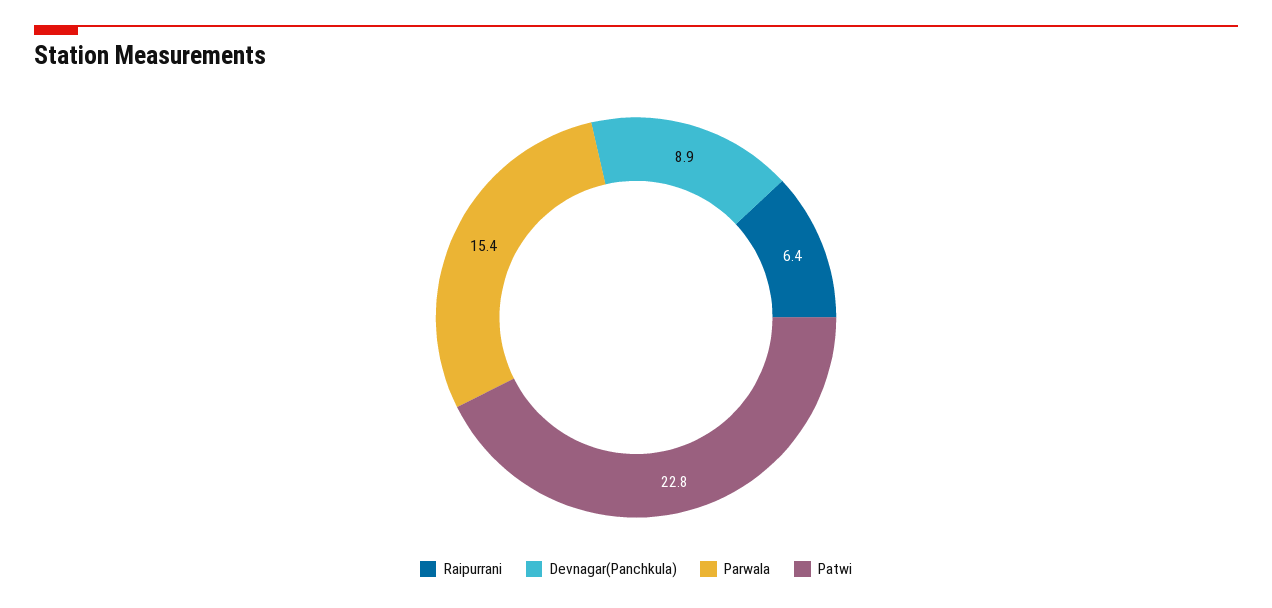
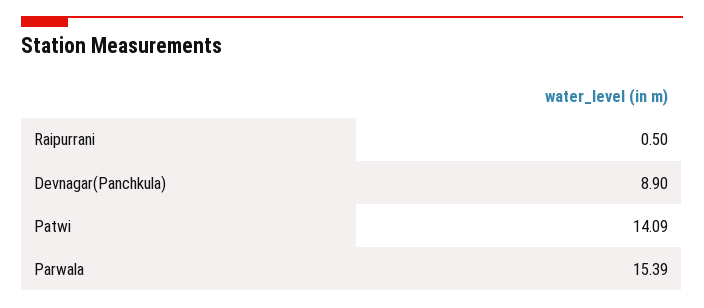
  {
-   "Raipurrani": 6.4,
+   "Raipurrani": 0.5,
    "Devnagar(Panchkula)": 8.9,
    "Parwala": 15.39,
-   "Patwi": 22.8
+   "Patwi": 14.09
  }

